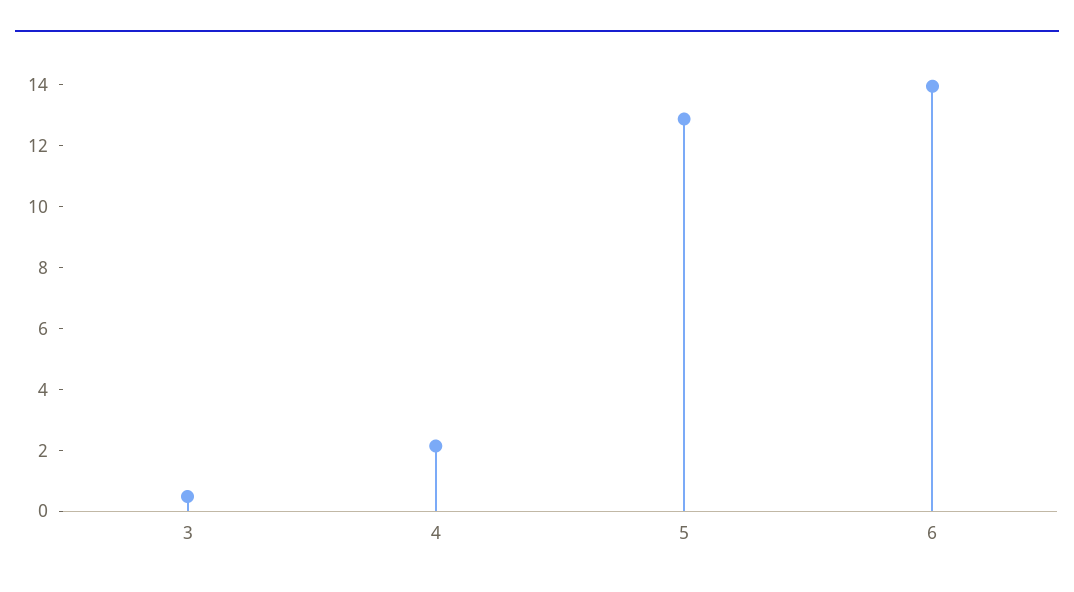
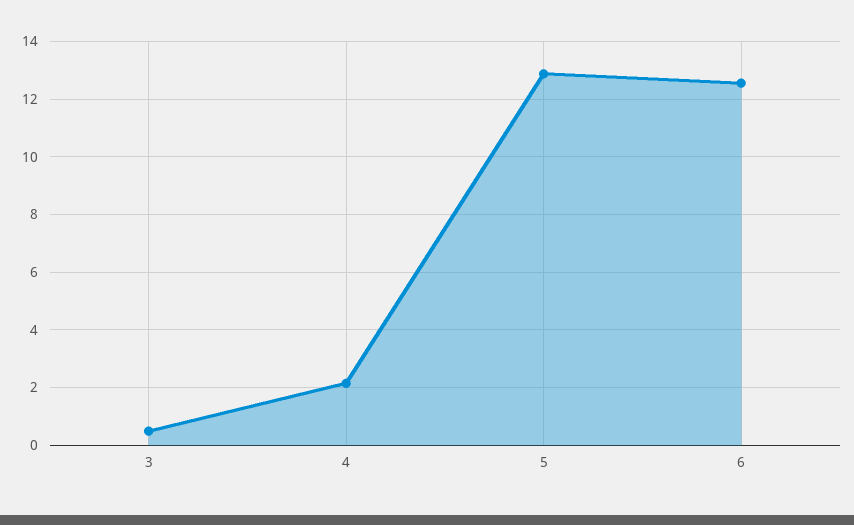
  {
    "3": 0.5,
    "4": 2.25,
    "5": 12.75,
-   "6": 14
+   "6": 12.5
  }

